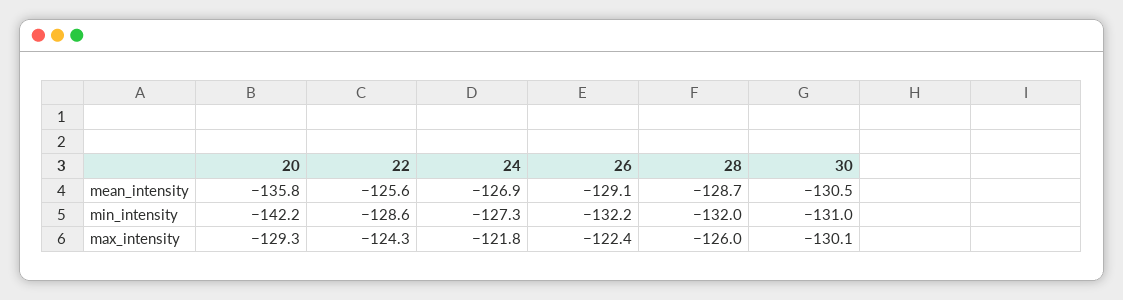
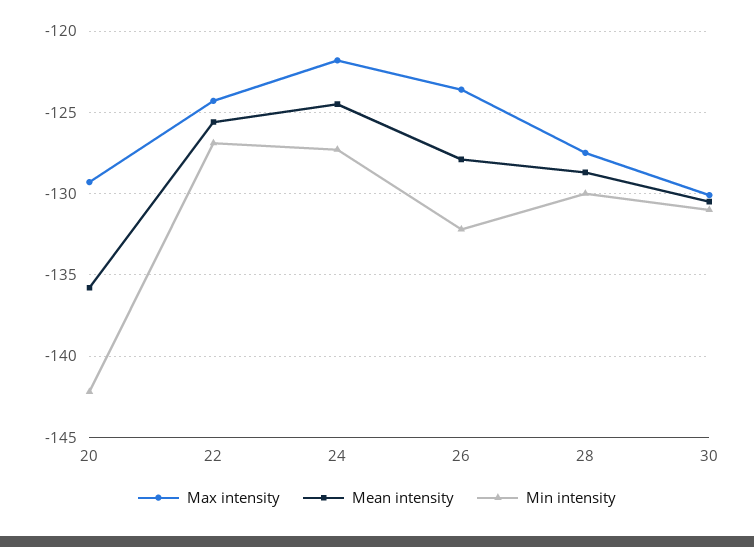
  {
    "mean_intensity": {
      "20": -135.8,
      "22": -125.6,
-     "24": -126.9,
+     "24": -124.5,
-     "26": -129.1,
+     "26": -128,
      "28": -128.7,
      "30": -130.5
    },
    "min_intensity": {
      "20": -142.2,
-     "22": -128.6,
+     "22": -127,
      "24": -127.3,
      "26": -132.2,
-     "28": -132,
+     "28": -130,
      "30": -131
    },
    "max_intensity": {
      "20": -129.3,
      "22": -124.3,
      "24": -121.8,
-     "26": -122.4,
+     "26": -123.5,
-     "28": -126,
+     "28": -127.5,
      "30": -130.1
    }
  }

